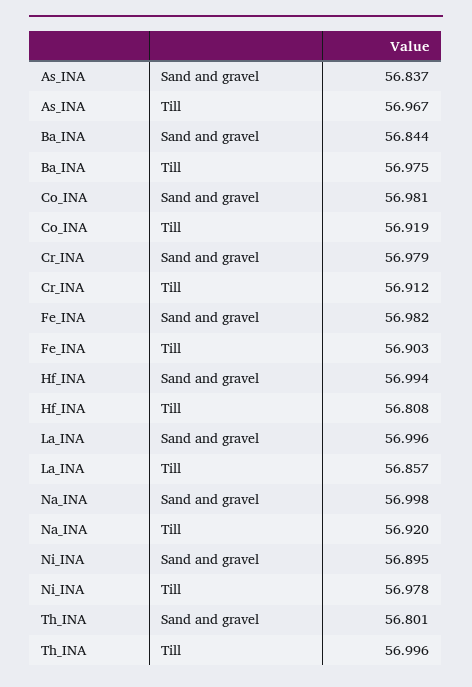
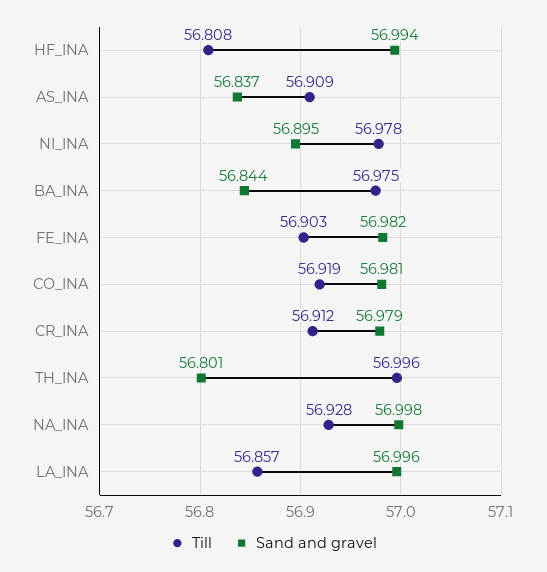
  {
    "Sand and gravel": {
      "As_INA": 56.837,
      "Ba_INA": 56.844,
      "Co_INA": 56.981,
      "Cr_INA": 56.979,
      "Fe_INA": 56.982,
      "Hf_INA": 56.994,
      "La_INA": 56.996,
      "Na_INA": 56.998,
      "Ni_INA": 56.895,
      "Th_INA": 56.801
    },
    "Till": {
-     "As_INA": 56.967,
+     "As_INA": 56.909,
      "Ba_INA": 56.975,
      "Co_INA": 56.919,
      "Cr_INA": 56.912,
      "Fe_INA": 56.903,
      "Hf_INA": 56.808,
      "La_INA": 56.857,
-     "Na_INA": 56.92,
+     "Na_INA": 56.928,
      "Ni_INA": 56.978,
      "Th_INA": 56.996
    }
  }

